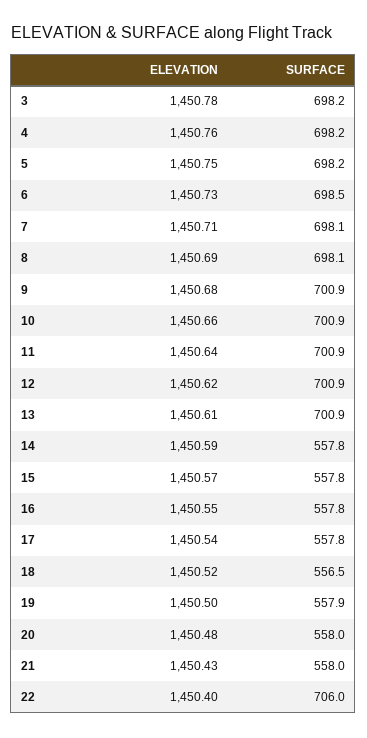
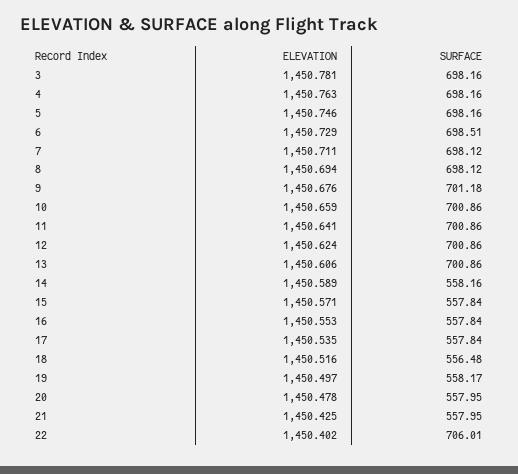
  {
    "ELEVATION": {
      "3": 1450.781,
      "4": 1450.763,
      "5": 1450.746,
      "6": 1450.729,
      "7": 1450.711,
      "8": 1450.694,
      "9": 1450.676,
      "10": 1450.659,
      "11": 1450.641,
      "12": 1450.624,
      "13": 1450.606,
      "14": 1450.589,
      "15": 1450.571,
      "16": 1450.553,
      "17": 1450.535,
      "18": 1450.516,
      "19": 1450.497,
      "20": 1450.478,
      "21": 1450.425,
      "22": 1450.402
    },
    "SURFACE": {
      "3": 698.16,
      "4": 698.16,
      "5": 698.16,
      "6": 698.51,
      "7": 698.12,
      "8": 698.12,
-     "9": 700.9,
+     "9": 701.18,
      "10": 700.86,
      "11": 700.86,
      "12": 700.86,
      "13": 700.86,
-     "14": 557.8,
+     "14": 558.16,
      "15": 557.84,
      "16": 557.84,
      "17": 557.84,
      "18": 556.48,
-     "19": 557.9,
+     "19": 558.17,
      "20": 557.95,
      "21": 557.95,
      "22": 706.01
    }
  }

